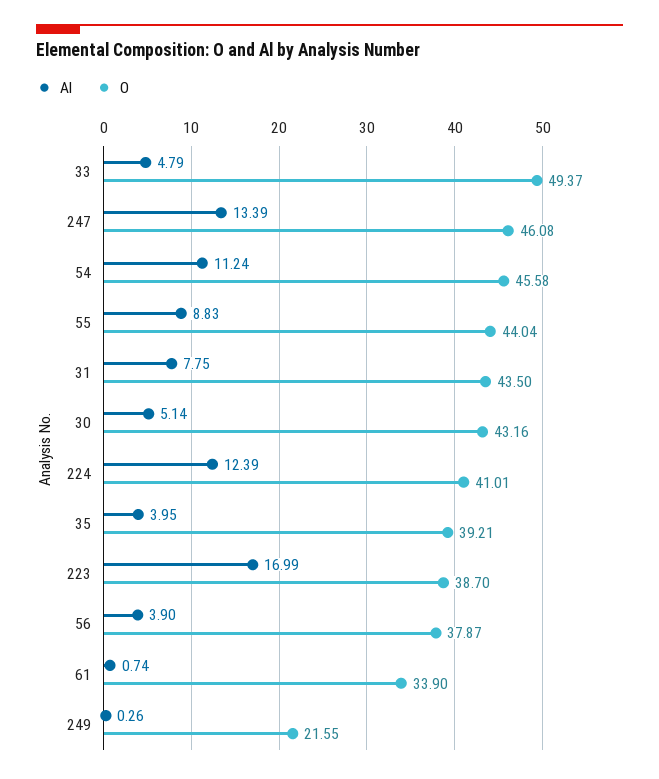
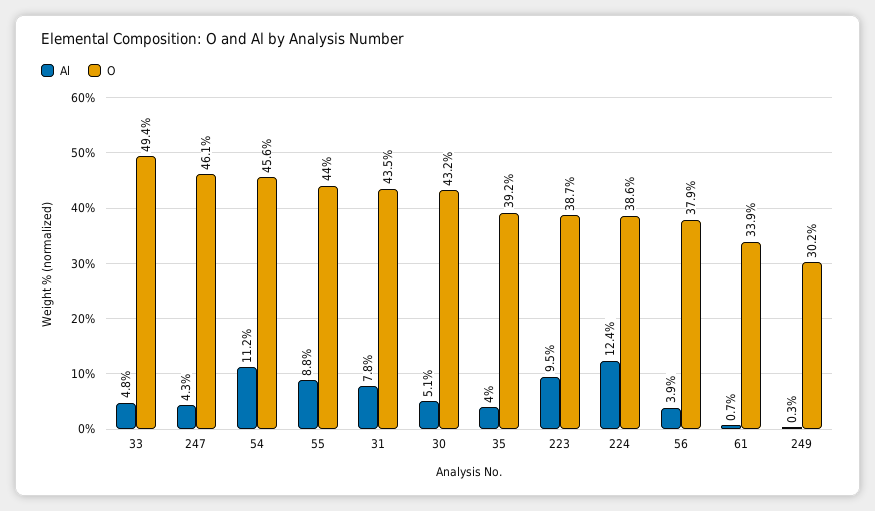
  {
    "Al": {
      "33": 4.79,
-     "247": 13.39,
+     "247": 4.3,
      "54": 11.24,
      "55": 8.83,
      "31": 7.75,
      "30": 5.14,
      "224": 12.39,
      "35": 3.95,
-     "223": 16.99,
+     "223": 9.5,
      "56": 3.9,
      "61": 0.74,
      "249": 0.26
    },
    "O": {
      "33": 49.37,
      "247": 46.08,
      "54": 45.58,
      "55": 44.04,
      "31": 43.5,
      "30": 43.16,
-     "224": 41.01,
+     "224": 38.6,
      "35": 39.21,
      "223": 38.7,
      "56": 37.87,
      "61": 33.9,
-     "249": 21.55
+     "249": 30.2
    }
  }

